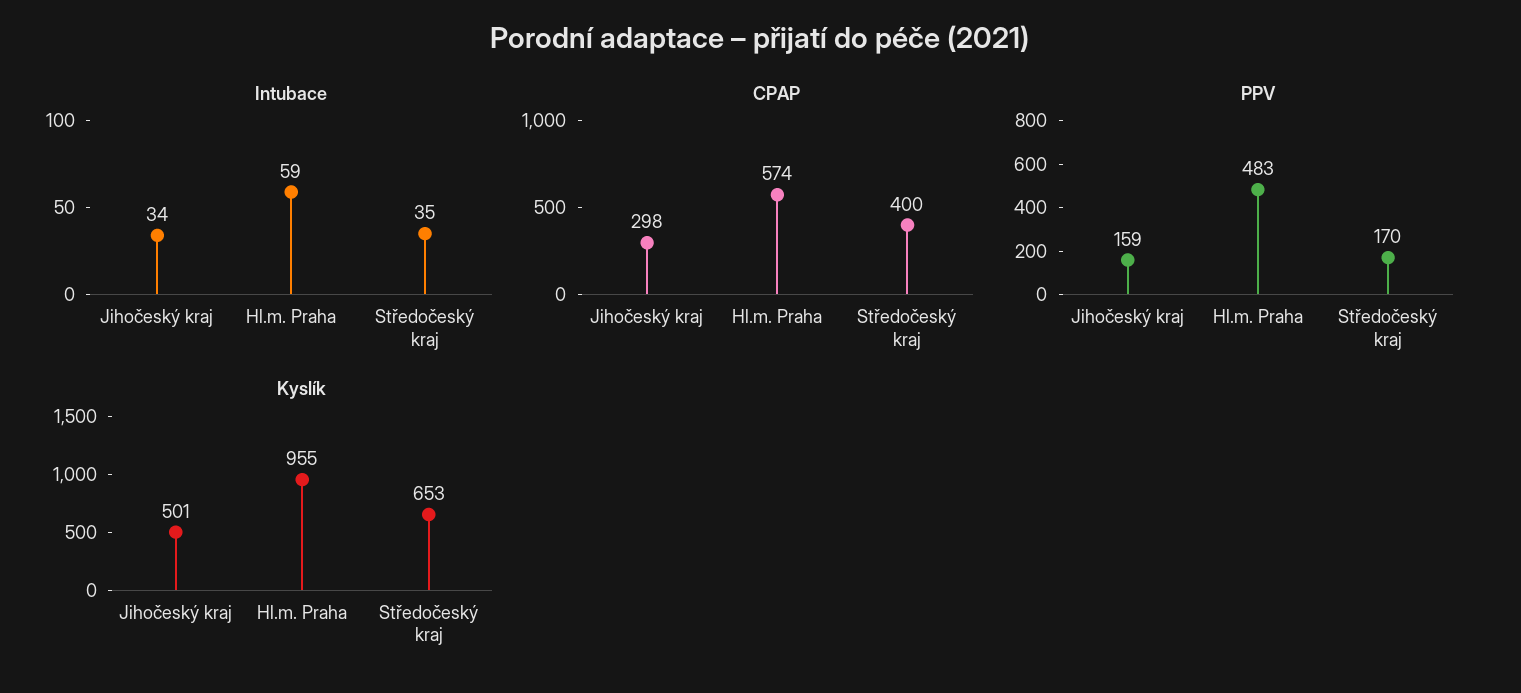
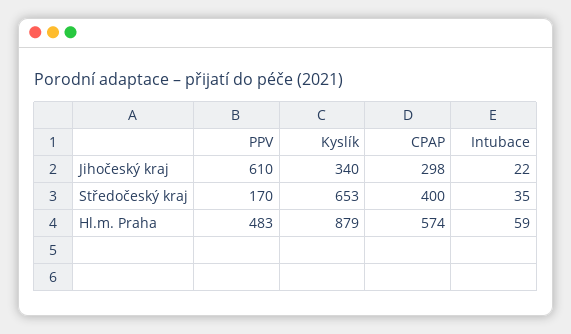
  {
    "Intubace": {
-     "Jihočeský kraj": 34,
+     "Jihočeský kraj": 22,
      "Hl.m. Praha": 59,
      "Středočeský kraj": 35
    },
    "CPAP": {
      "Jihočeský kraj": 298,
      "Hl.m. Praha": 574,
      "Středočeský kraj": 400
    },
    "PPV": {
-     "Jihočeský kraj": 159,
+     "Jihočeský kraj": 610,
      "Hl.m. Praha": 483,
      "Středočeský kraj": 170
    },
    "Kyslík": {
-     "Jihočeský kraj": 501,
+     "Jihočeský kraj": 340,
-     "Hl.m. Praha": 955,
+     "Hl.m. Praha": 879,
      "Středočeský kraj": 653
    }
  }

